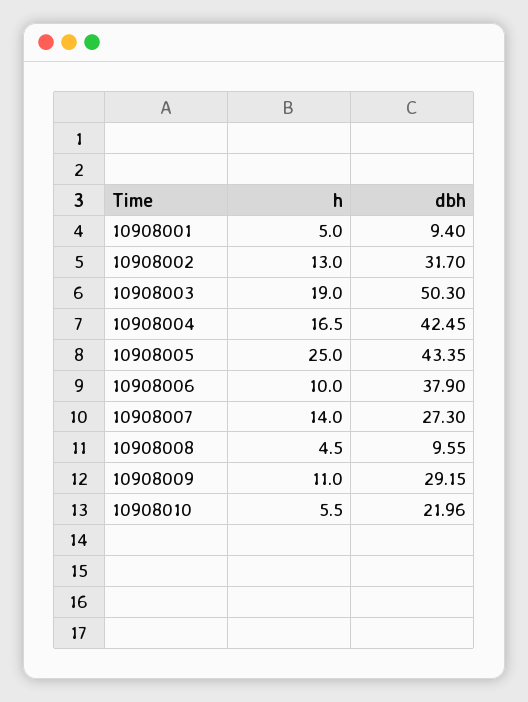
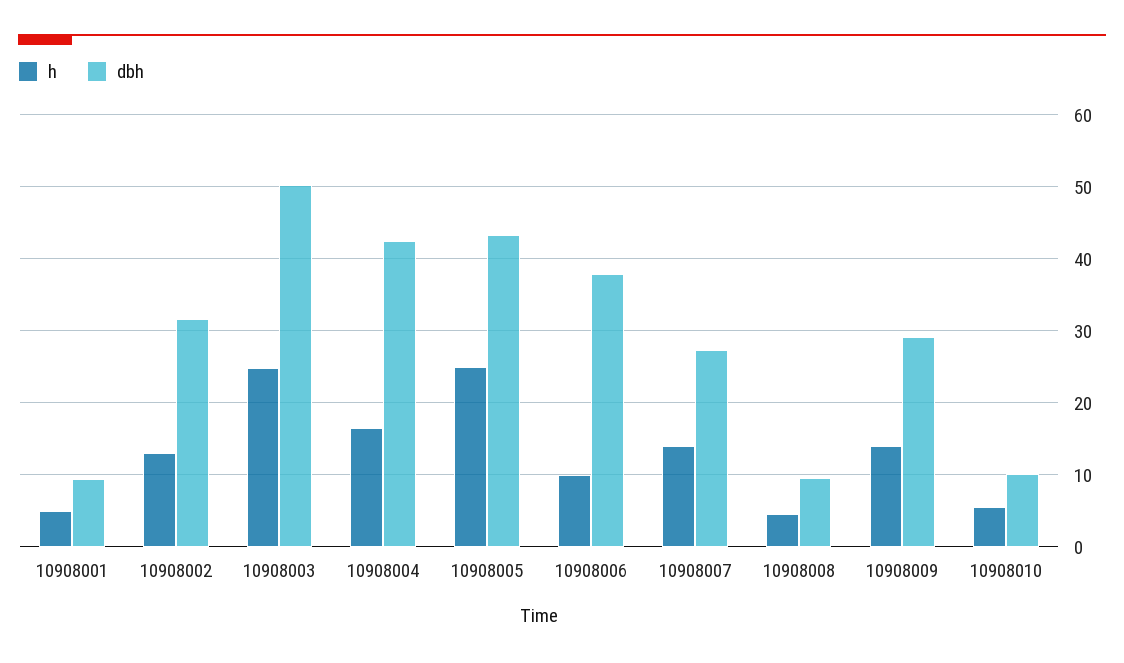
  {
    "h": {
      "10908001": 5,
      "10908002": 13,
-     "10908003": 19,
+     "10908003": 25,
      "10908004": 16.5,
      "10908005": 25,
      "10908006": 10,
      "10908007": 14,
      "10908008": 4.5,
-     "10908009": 11,
+     "10908009": 14,
      "10908010": 5.5
    },
    "dbh": {
      "10908001": 9.4,
      "10908002": 31.7,
      "10908003": 50.3,
      "10908004": 42.45,
      "10908005": 43.35,
      "10908006": 37.9,
      "10908007": 27.3,
      "10908008": 9.55,
      "10908009": 29.15,
-     "10908010": 21.96
+     "10908010": 10
    }
  }

